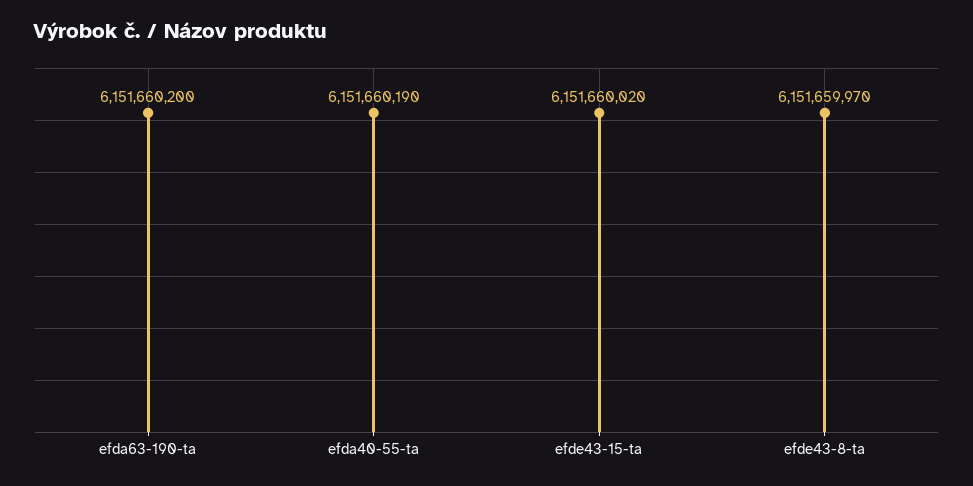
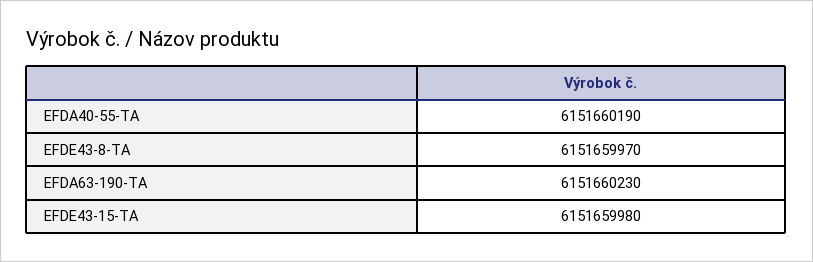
  {
-   "efda63-190-ta": 6151660200,
+   "efda63-190-ta": 6151660230,
    "efda40-55-ta": 6151660190,
-   "efde43-15-ta": 6151660020,
+   "efde43-15-ta": 6151659980,
    "efde43-8-ta": 6151659970
  }

